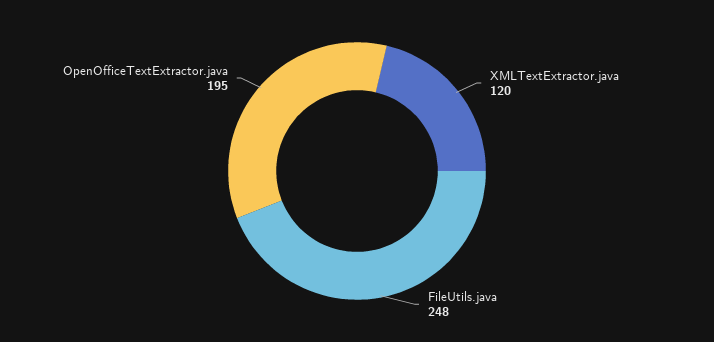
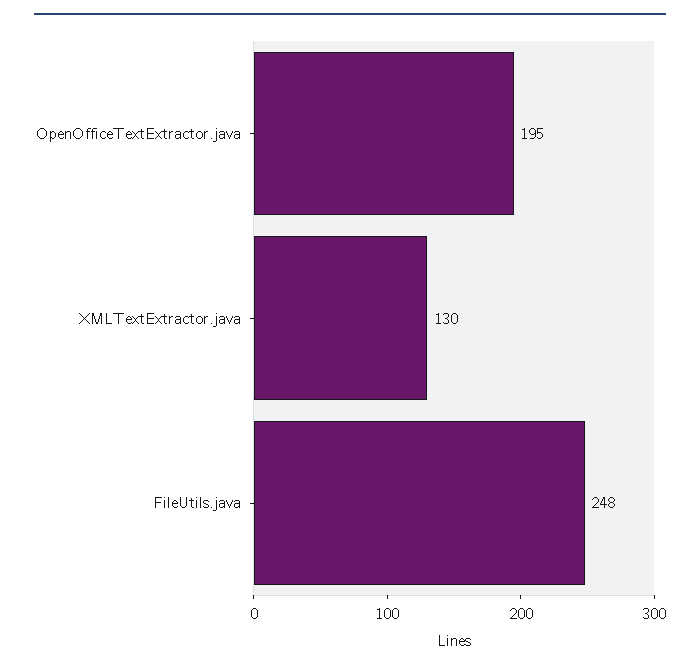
  {
-   "XMLTextExtractor.java": 120,
+   "XMLTextExtractor.java": 130,
    "FileUtils.java": 248,
    "OpenOfficeTextExtractor.java": 195
  }

